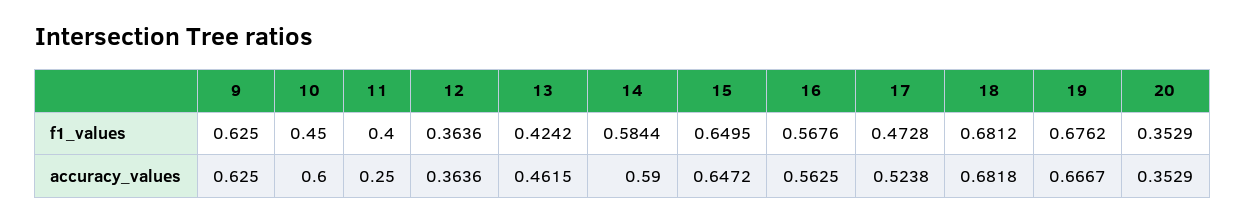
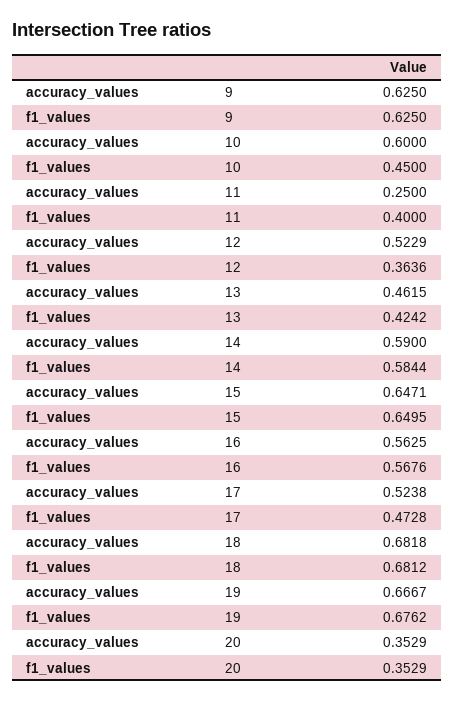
  {
    "9": {
      "f1_values": 0.625,
      "accuracy_values": 0.625
    },
    "10": {
      "f1_values": 0.45,
      "accuracy_values": 0.6
    },
    "11": {
      "f1_values": 0.4,
      "accuracy_values": 0.25
    },
    "12": {
      "f1_values": 0.3636,
-     "accuracy_values": 0.3636
+     "accuracy_values": 0.5229
    },
    "13": {
      "f1_values": 0.4242,
      "accuracy_values": 0.4615
    },
    "14": {
      "f1_values": 0.5844,
      "accuracy_values": 0.59
    },
    "15": {
      "f1_values": 0.6495,
-     "accuracy_values": 0.6472
+     "accuracy_values": 0.6471
    },
    "16": {
      "f1_values": 0.5676,
      "accuracy_values": 0.5625
    },
    "17": {
      "f1_values": 0.4728,
      "accuracy_values": 0.5238
    },
    "18": {
      "f1_values": 0.6812,
      "accuracy_values": 0.6818
    },
    "19": {
      "f1_values": 0.6762,
      "accuracy_values": 0.6667
    },
    "20": {
      "f1_values": 0.3529,
      "accuracy_values": 0.3529
    }
  }

